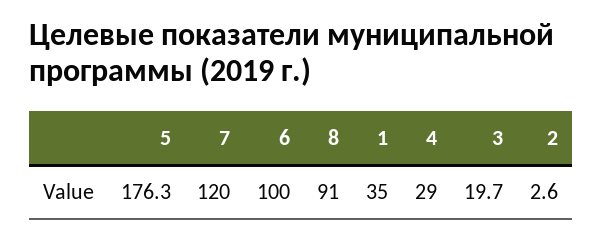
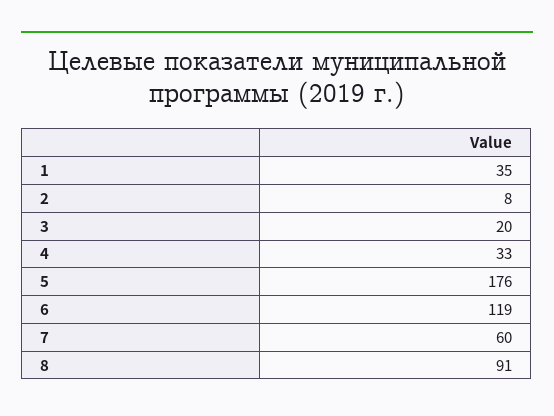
  {
    "5": 176.3,
-   "7": 120,
+   "7": 60,
-   "6": 100,
+   "6": 119,
    "8": 91,
    "1": 35,
-   "4": 29,
+   "4": 33,
    "3": 19.7,
-   "2": 2.6
+   "2": 8
  }

